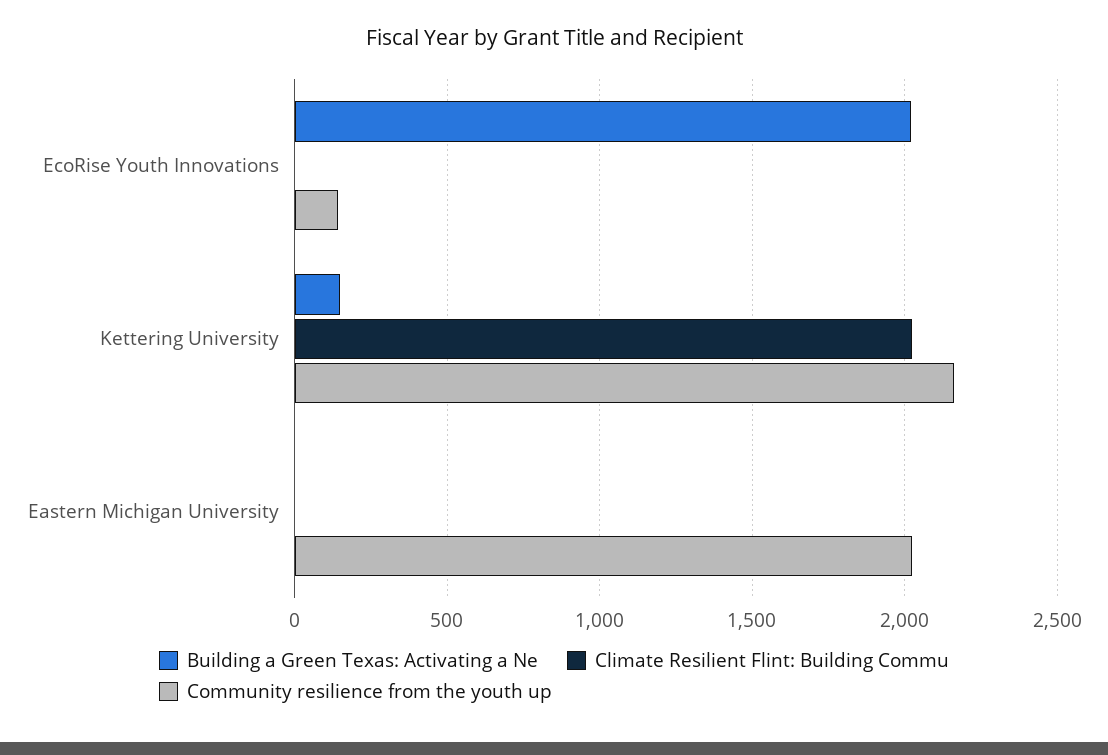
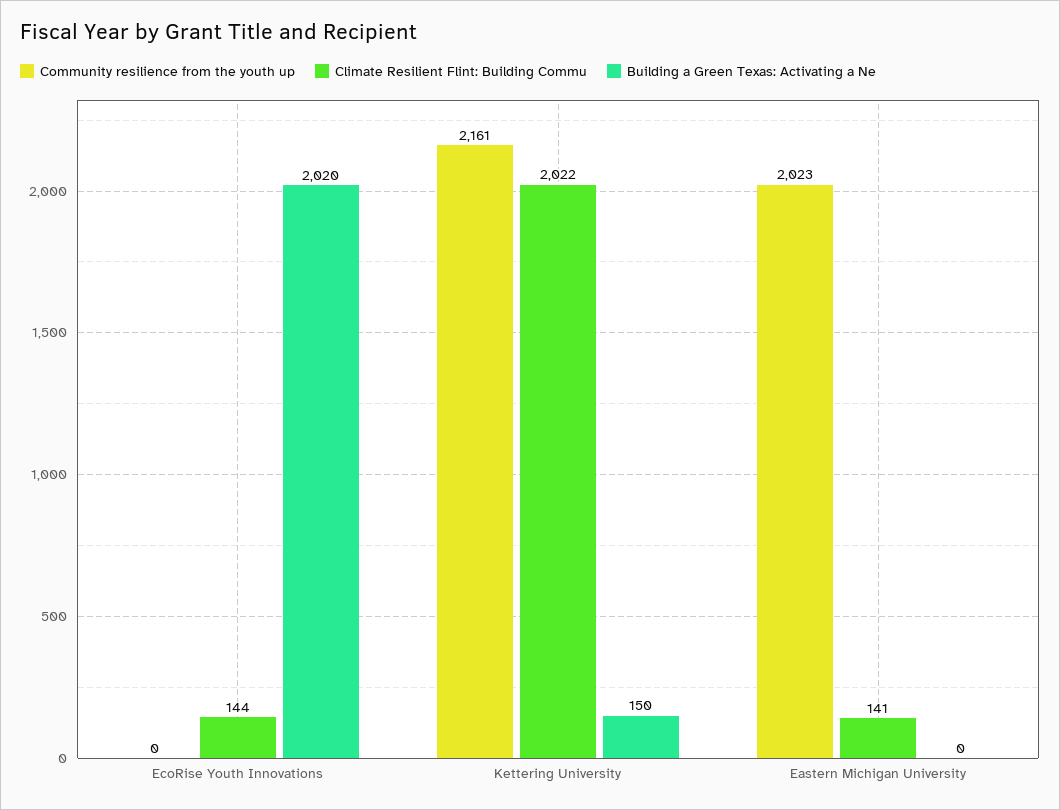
  {
    "Building a Green Texas: Activating a Ne": {
      "EcoRise Youth Innovations": 2020,
      "Kettering University": 150,
      "Eastern Michigan University": 0
    },
    "Climate Resilient Flint: Building Commu": {
-     "EcoRise Youth Innovations": 0,
+     "EcoRise Youth Innovations": 144,
      "Kettering University": 2022,
-     "Eastern Michigan University": 0
+     "Eastern Michigan University": 141
    },
    "Community resilience from the youth up": {
-     "EcoRise Youth Innovations": 150,
+     "EcoRise Youth Innovations": 0,
      "Kettering University": 2161,
      "Eastern Michigan University": 2023
    }
  }

